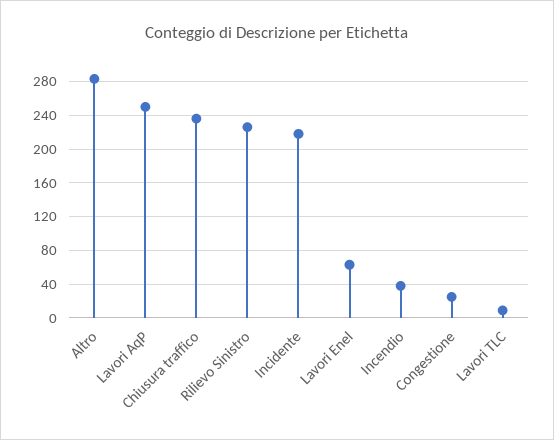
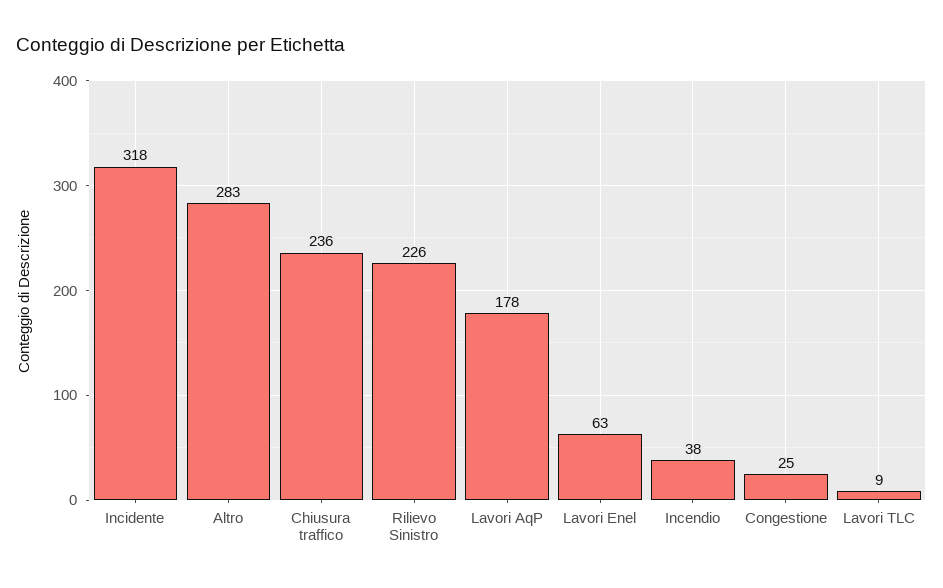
  {
    "Altro": 283,
-   "Lavori AqP": 250,
+   "Lavori AqP": 178,
    "Chiusura traffico": 236,
    "Rilievo Sinistro": 226,
-   "Incidente": 220,
+   "Incidente": 318,
    "Lavori Enel": 63,
    "Incendio": 38,
    "Congestione": 25,
    "Lavori TLC": 9
  }

